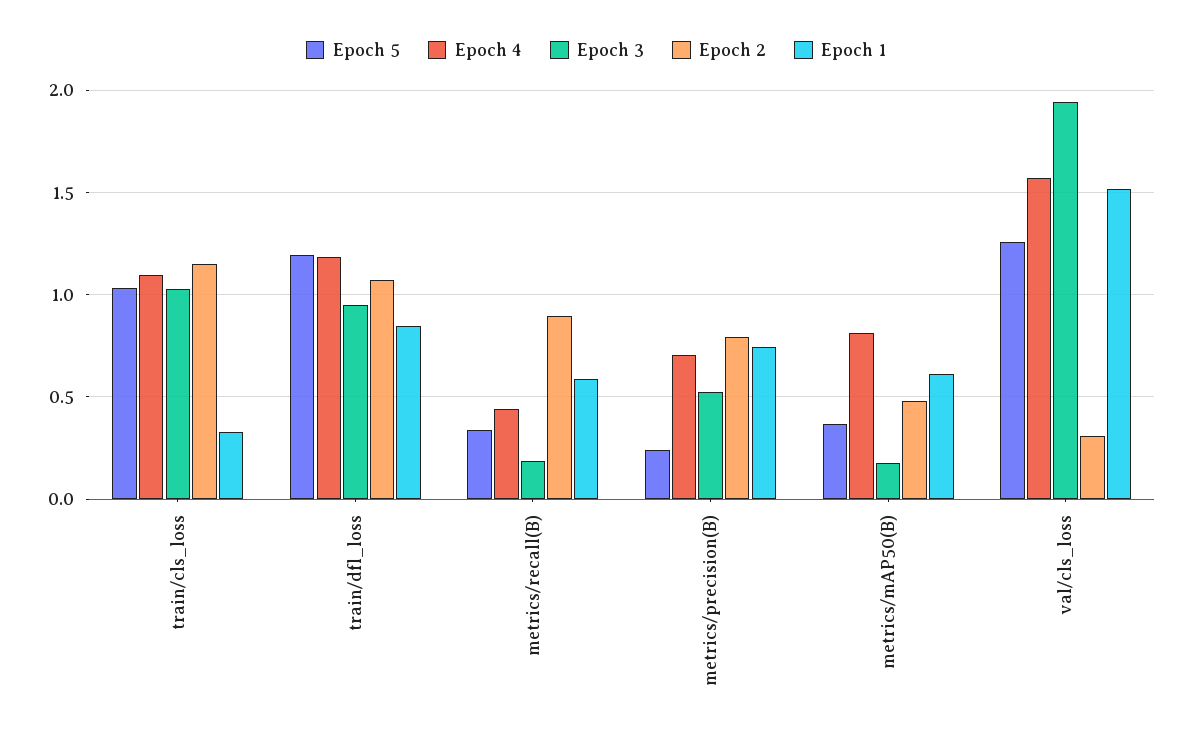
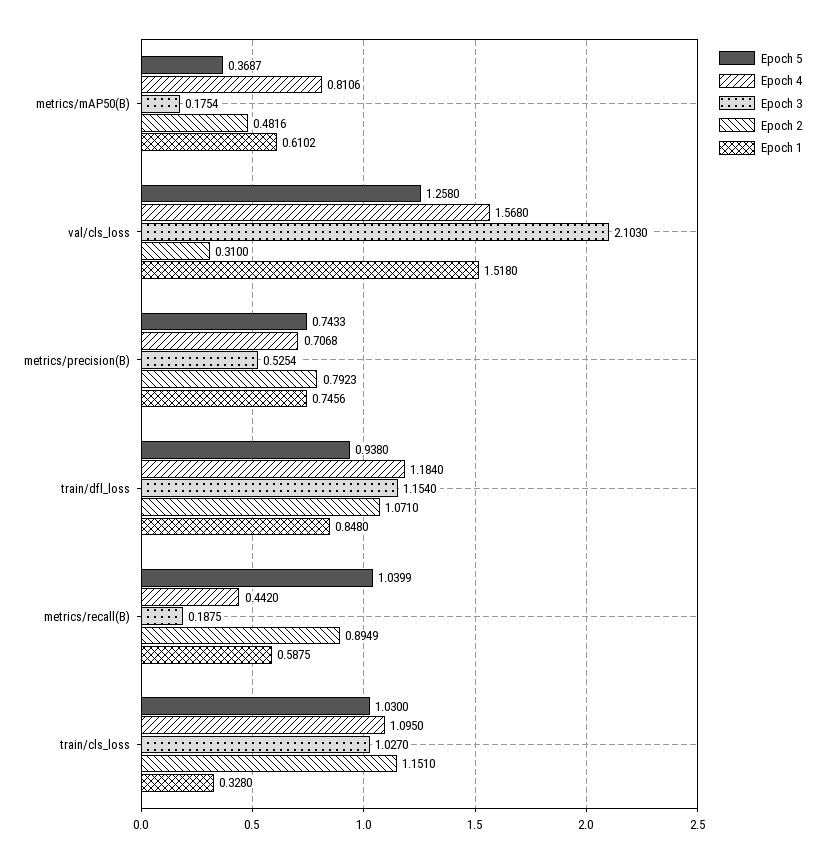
  {
    "Epoch 5": {
      "train/cls_loss": 1.03,
-     "train/dfl_loss": 1.2,
+     "train/dfl_loss": 0.938,
-     "metrics/recall(B)": 0.35,
+     "metrics/recall(B)": 1.0399,
-     "metrics/precision(B)": 0.25,
+     "metrics/precision(B)": 0.7433,
      "metrics/mAP50(B)": 0.3687,
      "val/cls_loss": 1.258
    },
    "Epoch 4": {
      "train/cls_loss": 1.095,
      "train/dfl_loss": 1.184,
      "metrics/recall(B)": 0.442,
      "metrics/precision(B)": 0.7068,
      "metrics/mAP50(B)": 0.8106,
      "val/cls_loss": 1.568
    },
    "Epoch 3": {
      "train/cls_loss": 1.027,
-     "train/dfl_loss": 0.95,
+     "train/dfl_loss": 1.154,
      "metrics/recall(B)": 0.1875,
      "metrics/precision(B)": 0.5254,
      "metrics/mAP50(B)": 0.1754,
-     "val/cls_loss": 1.95
+     "val/cls_loss": 2.103
    },
    "Epoch 2": {
      "train/cls_loss": 1.151,
      "train/dfl_loss": 1.071,
      "metrics/recall(B)": 0.8949,
      "metrics/precision(B)": 0.7923,
      "metrics/mAP50(B)": 0.4816,
      "val/cls_loss": 0.31
    },
    "Epoch 1": {
      "train/cls_loss": 0.328,
      "train/dfl_loss": 0.848,
      "metrics/recall(B)": 0.5875,
      "metrics/precision(B)": 0.7456,
      "metrics/mAP50(B)": 0.6102,
      "val/cls_loss": 1.518
    }
  }

